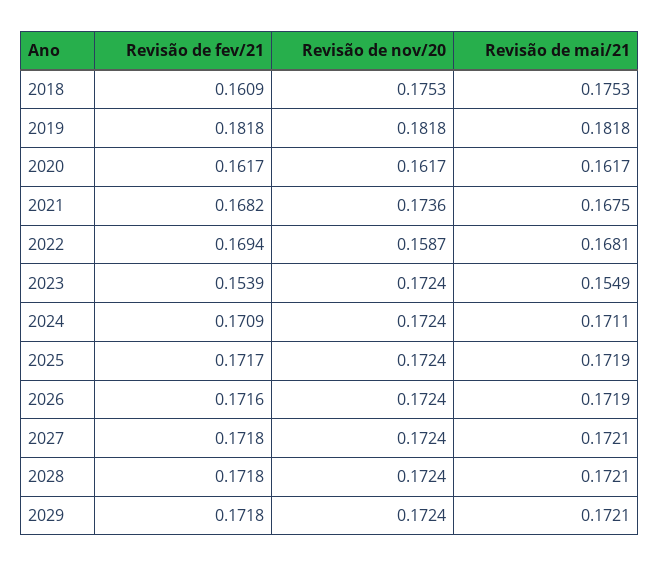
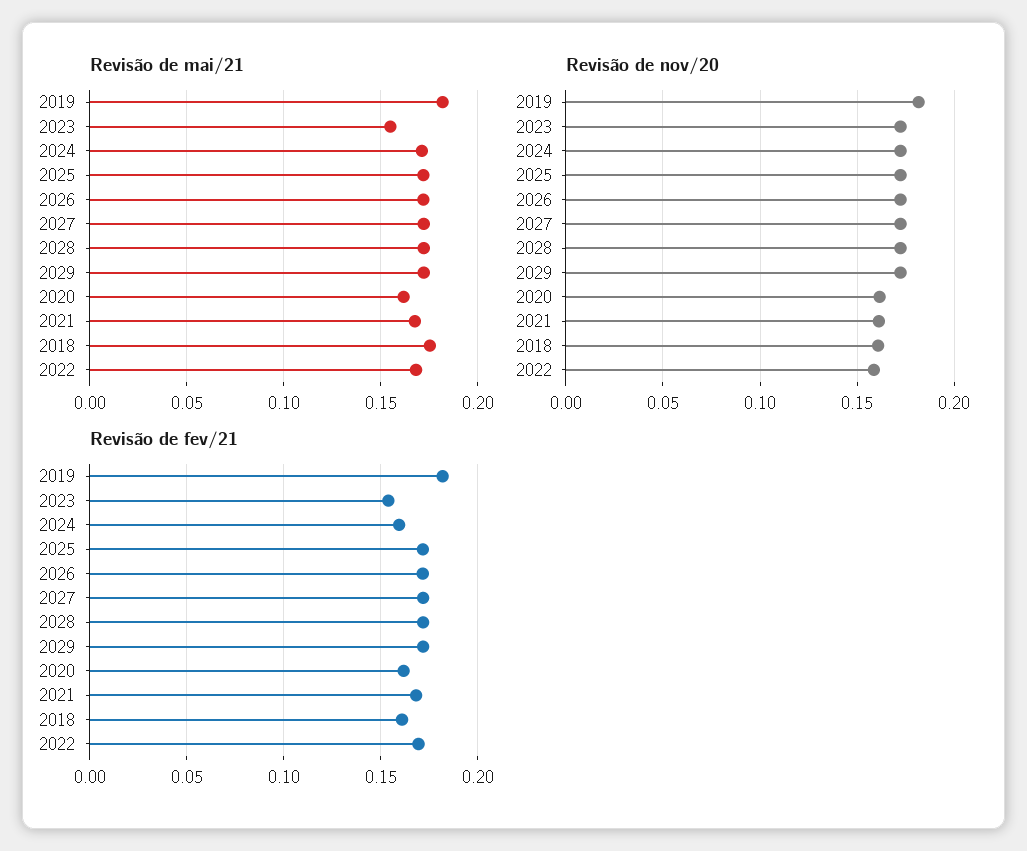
  {
    "Revisão de fev/21": {
      "2018": 0.1609,
      "2019": 0.1818,
      "2020": 0.1617,
      "2021": 0.1682,
      "2022": 0.1694,
      "2023": 0.1539,
-     "2024": 0.1709,
+     "2024": 0.16,
      "2025": 0.1717,
      "2026": 0.1716,
      "2027": 0.1718,
      "2028": 0.1718,
      "2029": 0.1718
    },
    "Revisão de nov/20": {
-     "2018": 0.1753,
+     "2018": 0.16,
      "2019": 0.1818,
      "2020": 0.1617,
-     "2021": 0.1736,
+     "2021": 0.16,
      "2022": 0.1587,
      "2023": 0.1724,
      "2024": 0.1724,
      "2025": 0.1724,
      "2026": 0.1724,
      "2027": 0.1724,
      "2028": 0.1724,
      "2029": 0.1724
    },
    "Revisão de mai/21": {
      "2018": 0.1753,
      "2019": 0.1818,
      "2020": 0.1617,
      "2021": 0.1675,
      "2022": 0.1681,
      "2023": 0.1549,
      "2024": 0.1711,
      "2025": 0.1719,
      "2026": 0.1719,
      "2027": 0.1721,
      "2028": 0.1721,
      "2029": 0.1721
    }
  }

